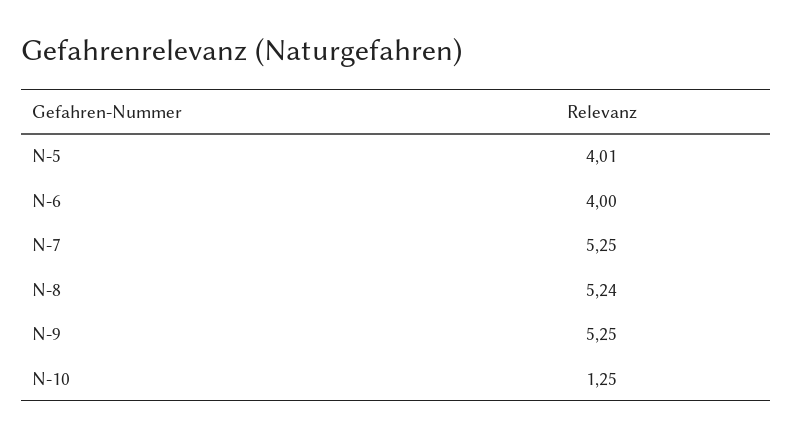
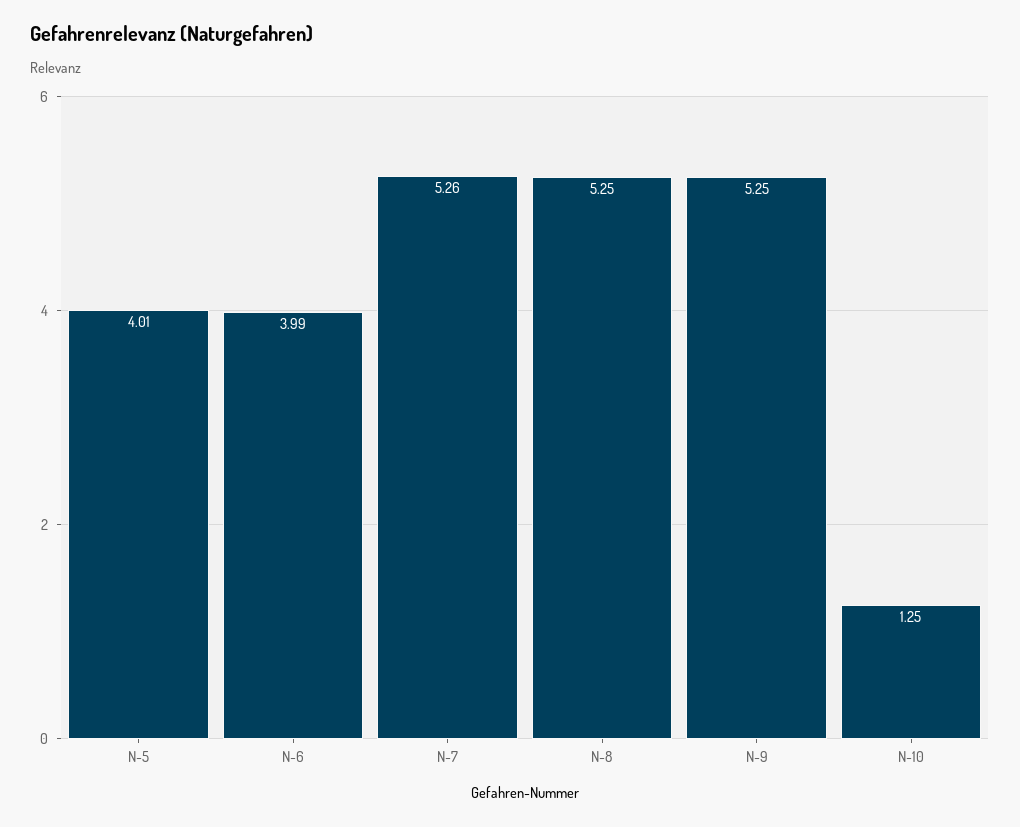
  {
    "N-5": 4.01,
-   "N-6": 4,
+   "N-6": 3.99,
-   "N-7": 5.25,
+   "N-7": 5.26,
-   "N-8": 5.24,
+   "N-8": 5.25,
    "N-9": 5.25,
    "N-10": 1.25
  }

